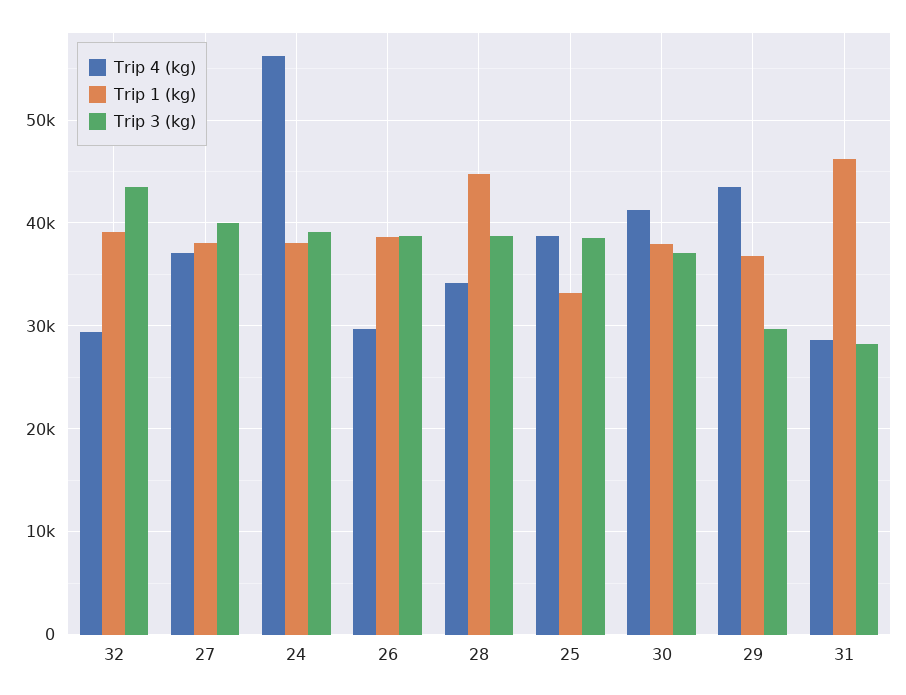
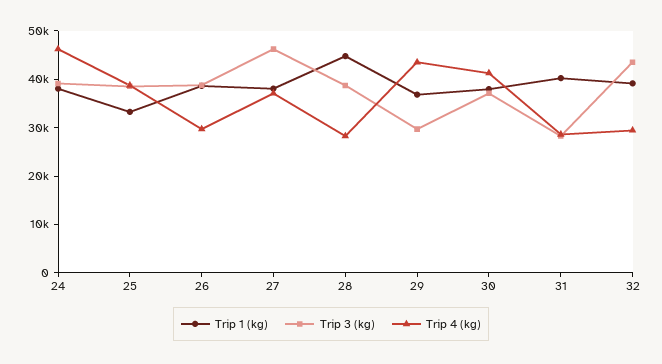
  {
    "Trip 4 (kg)": {
      "32": 29000,
      "27": 37000,
-     "24": 56000,
+     "24": 46000,
      "26": 30000,
-     "28": 34000,
+     "28": 28000,
      "25": 39000,
      "30": 41000,
      "29": 44000,
      "31": 29000
    },
    "Trip 1 (kg)": {
      "32": 39000,
      "27": 38000,
      "24": 38000,
      "26": 39000,
      "28": 45000,
      "25": 33000,
      "30": 38000,
      "29": 37000,
-     "31": 46000
+     "31": 40000
    },
    "Trip 3 (kg)": {
      "32": 44000,
-     "27": 40000,
+     "27": 46000,
      "24": 39000,
      "26": 39000,
      "28": 39000,
      "25": 39000,
      "30": 37000,
      "29": 30000,
      "31": 28000
    }
  }

